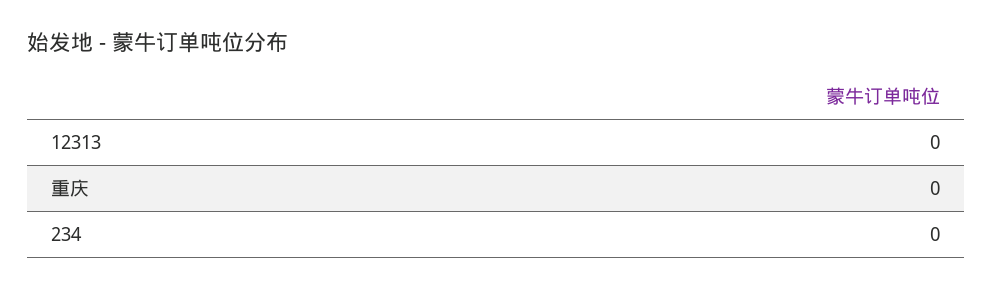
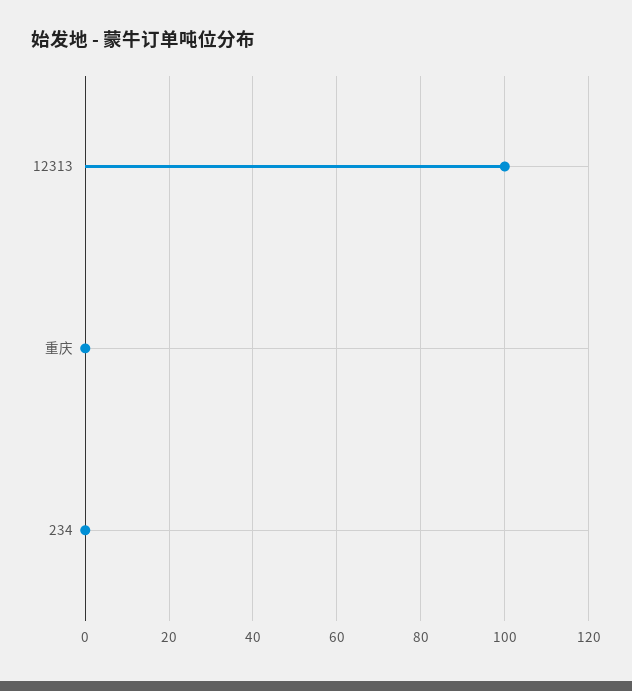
  {
-   "12313": 0,
+   "12313": 100,
    "重庆": 0,
    "234": 0
  }

